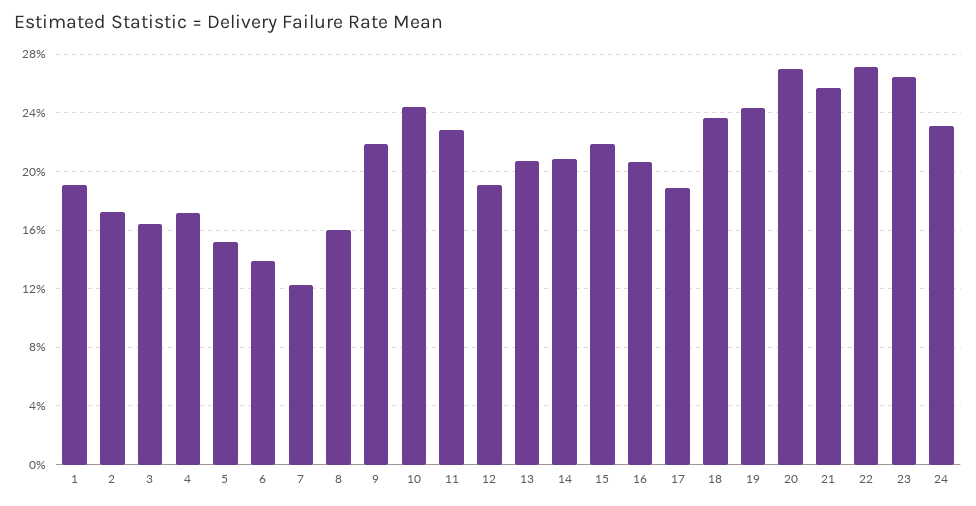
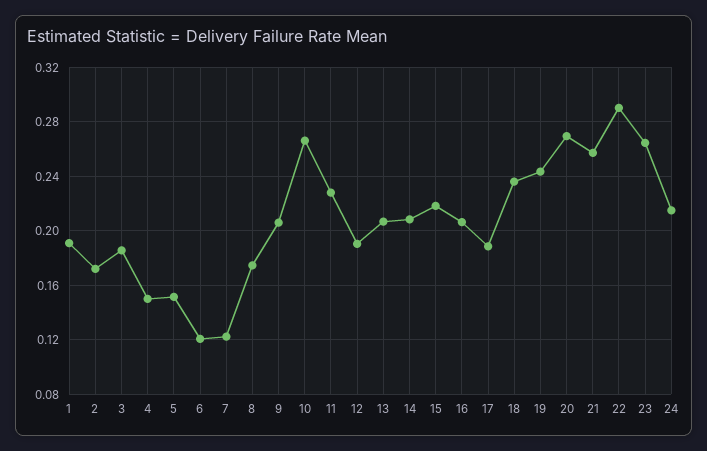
  {
    "1": 0.19,
    "2": 0.17,
-   "3": 0.165,
+   "3": 0.185,
-   "4": 0.17,
+   "4": 0.15,
    "5": 0.15,
-   "6": 0.14,
+   "6": 0.12,
    "7": 0.12,
-   "8": 0.16,
+   "8": 0.175,
-   "9": 0.22,
+   "9": 0.205,
-   "10": 0.245,
+   "10": 0.265,
    "11": 0.23,
    "12": 0.19,
    "13": 0.205,
    "14": 0.21,
    "15": 0.22,
    "16": 0.205,
    "17": 0.19,
    "18": 0.235,
    "19": 0.245,
    "20": 0.27,
    "21": 0.255,
-   "22": 0.27,
+   "22": 0.29,
    "23": 0.265,
-   "24": 0.23
+   "24": 0.215
  }

